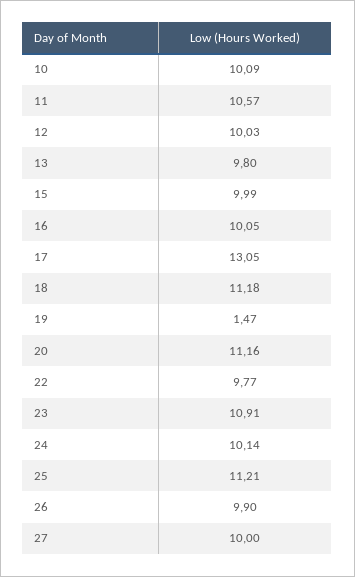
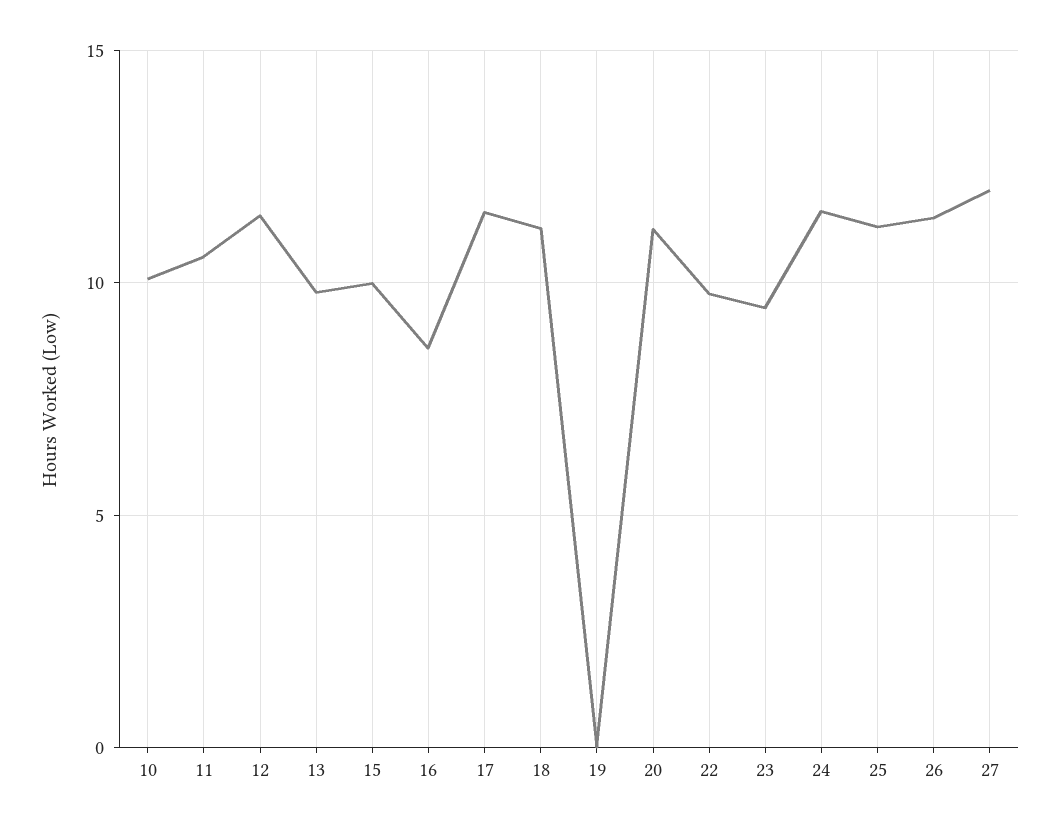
  {
    "10": 10.09,
    "11": 10.57,
-   "12": 10.03,
+   "12": 11.5,
    "13": 9.8,
    "15": 9.99,
-   "16": 10.05,
+   "16": 8.5,
-   "17": 13.05,
+   "17": 11.5,
    "18": 11.18,
-   "19": 1.47,
+   "19": 0,
    "20": 11.16,
    "22": 9.77,
-   "23": 10.91,
+   "23": 9.5,
-   "24": 10.14,
+   "24": 11.5,
    "25": 11.21,
-   "26": 9.9,
+   "26": 11.5,
-   "27": 10
+   "27": 12
  }

